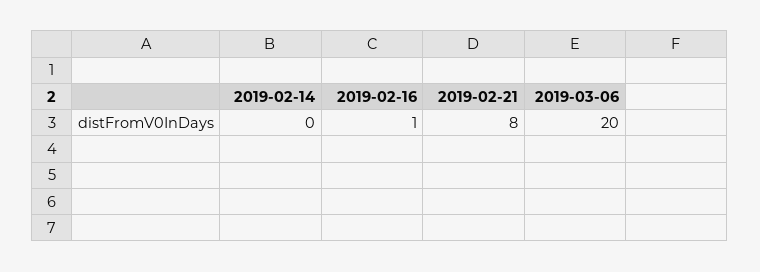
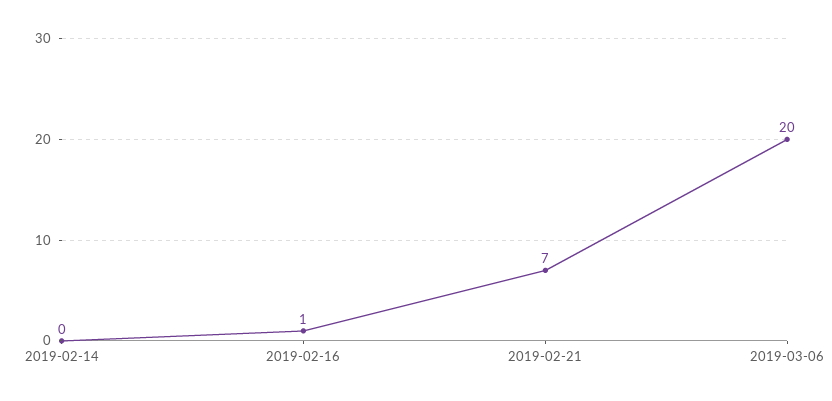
  {
    "2019-02-14": 0,
    "2019-02-16": 1,
-   "2019-02-21": 8,
+   "2019-02-21": 7,
    "2019-03-06": 20
  }

